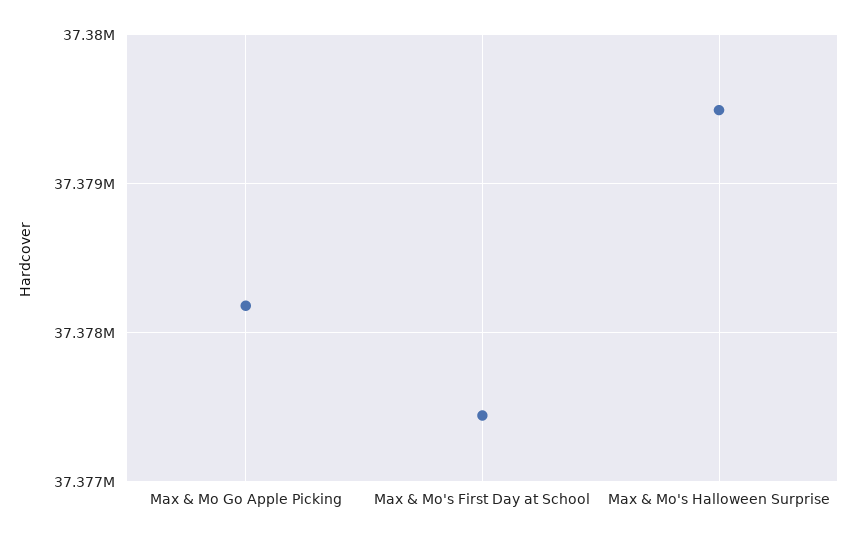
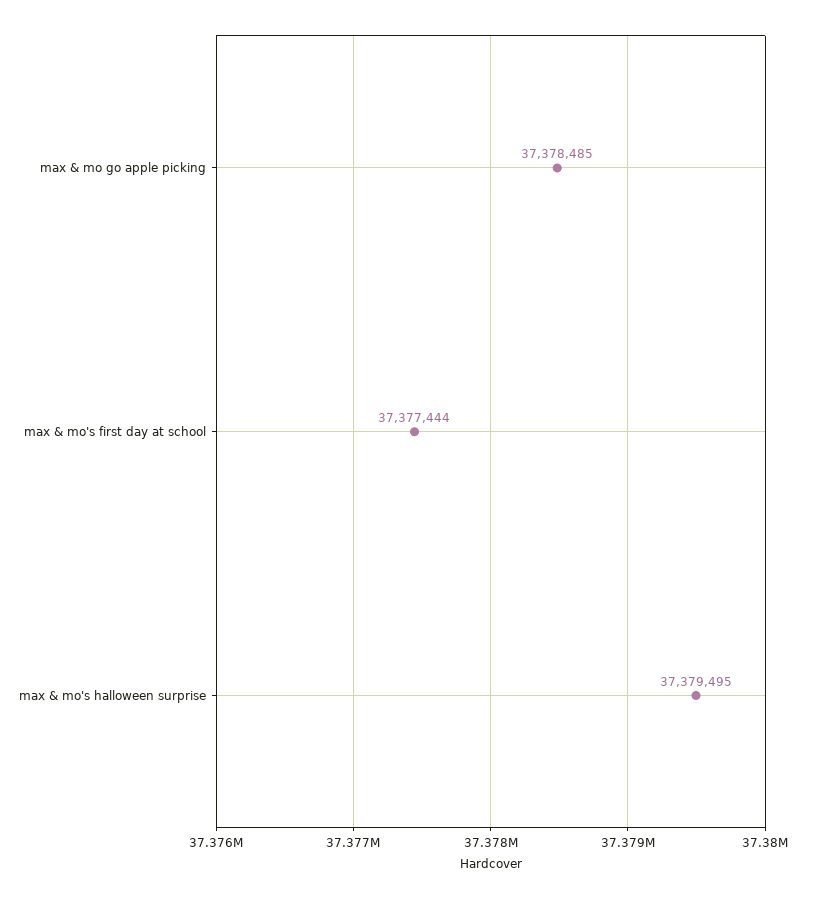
  {
-   "Max & Mo Go Apple Picking": 37378200,
+   "Max & Mo Go Apple Picking": 37378485,
    "Max & Mo's First Day at School": 37377444,
    "Max & Mo's Halloween Surprise": 37379495
  }

